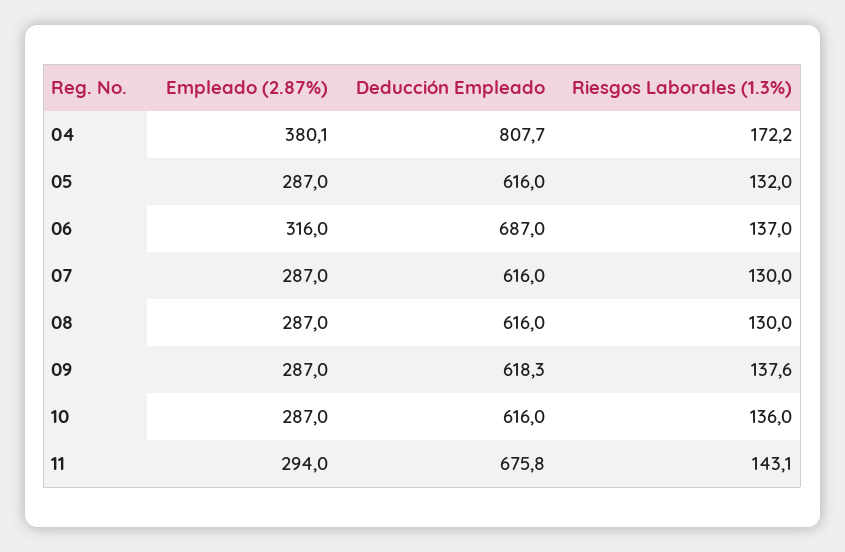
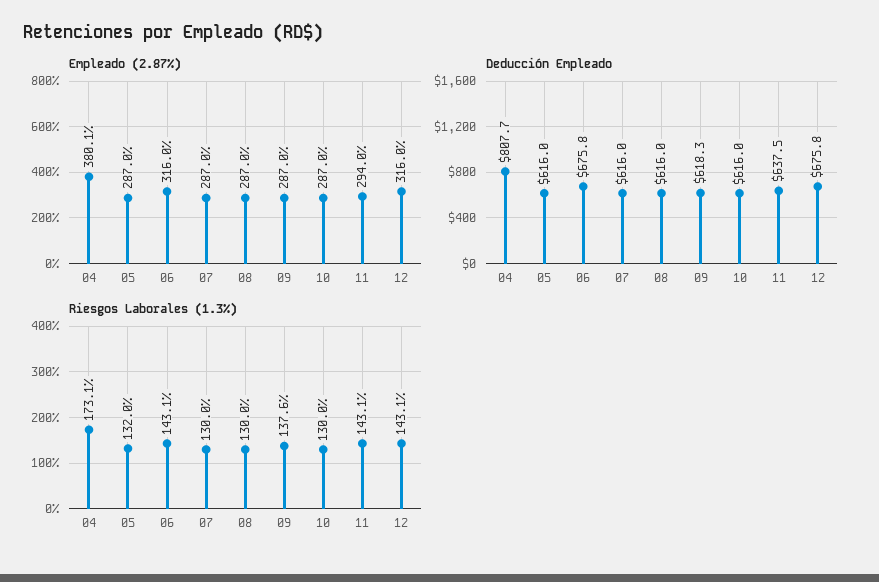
  {
    "Empleado (2.87%)": {
      "04": 380.1,
      "05": 287,
      "06": 316,
      "07": 287,
      "08": 287,
      "09": 287,
      "10": 287,
-     "11": 294
+     "11": 294,
+     "12": 316
    },
    "Deducción Empleado": {
      "04": 807.7,
      "05": 616,
-     "06": 687,
+     "06": 675.8,
      "07": 616,
      "08": 616,
      "09": 618.3,
      "10": 616,
-     "11": 675.8
+     "11": 637.5,
+     "12": 675.8
    },
    "Riesgos Laborales (1.3%)": {
-     "04": 172.2,
+     "04": 173.1,
      "05": 132,
-     "06": 137,
+     "06": 143.1,
      "07": 130,
      "08": 130,
      "09": 137.6,
-     "10": 136,
+     "10": 130,
-     "11": 143.1
+     "11": 143.1,
+     "12": 143.1
    }
  }

